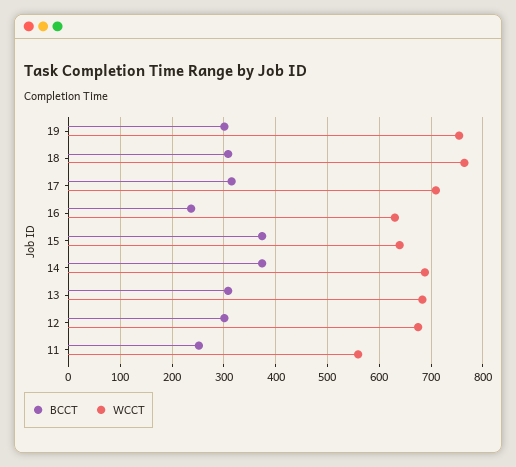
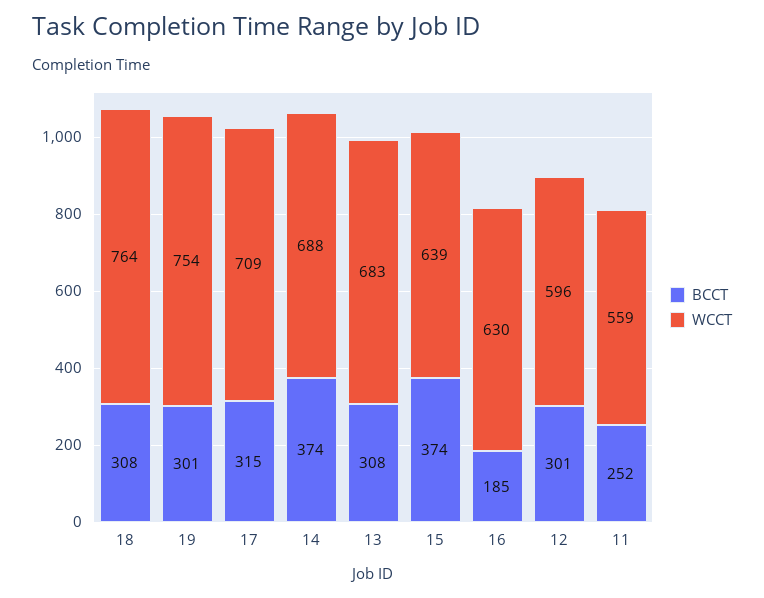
  {
    "BCCT": {
      "19": 301,
      "18": 308,
      "17": 315,
-     "16": 240,
+     "16": 185,
      "15": 374,
      "14": 374,
      "13": 308,
      "12": 301,
      "11": 252
    },
    "WCCT": {
      "19": 754,
      "18": 764,
      "17": 709,
      "16": 630,
      "15": 639,
      "14": 688,
      "13": 683,
-     "12": 680,
+     "12": 596,
      "11": 559
    }
  }

